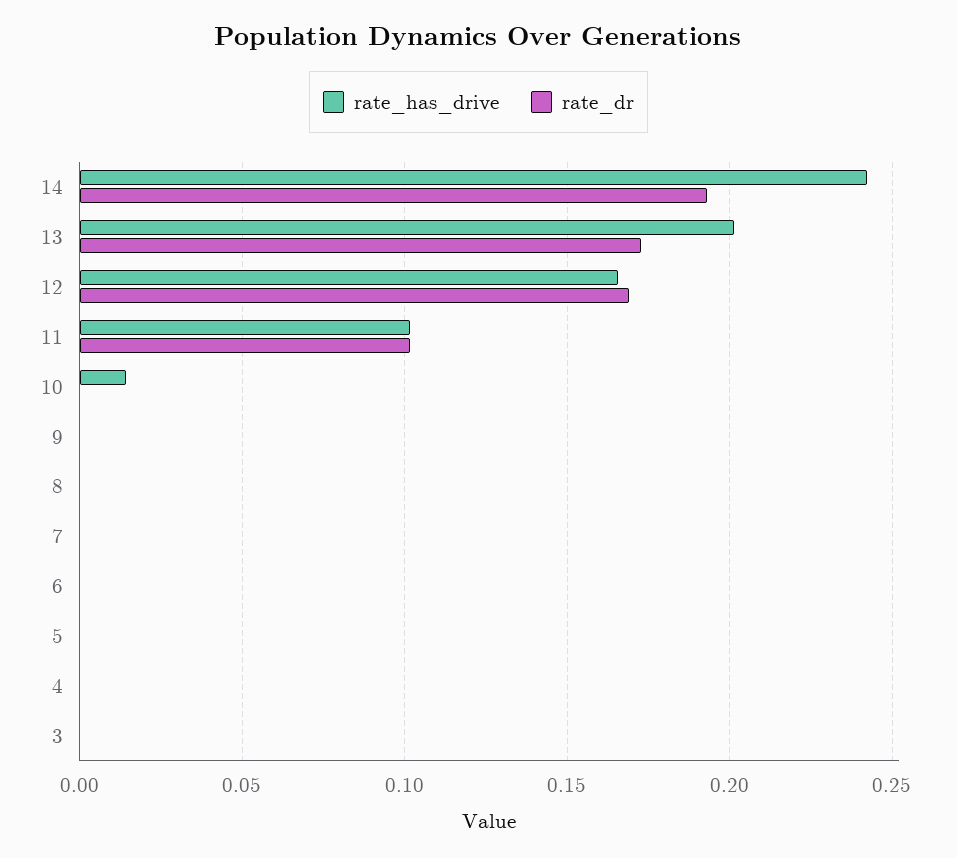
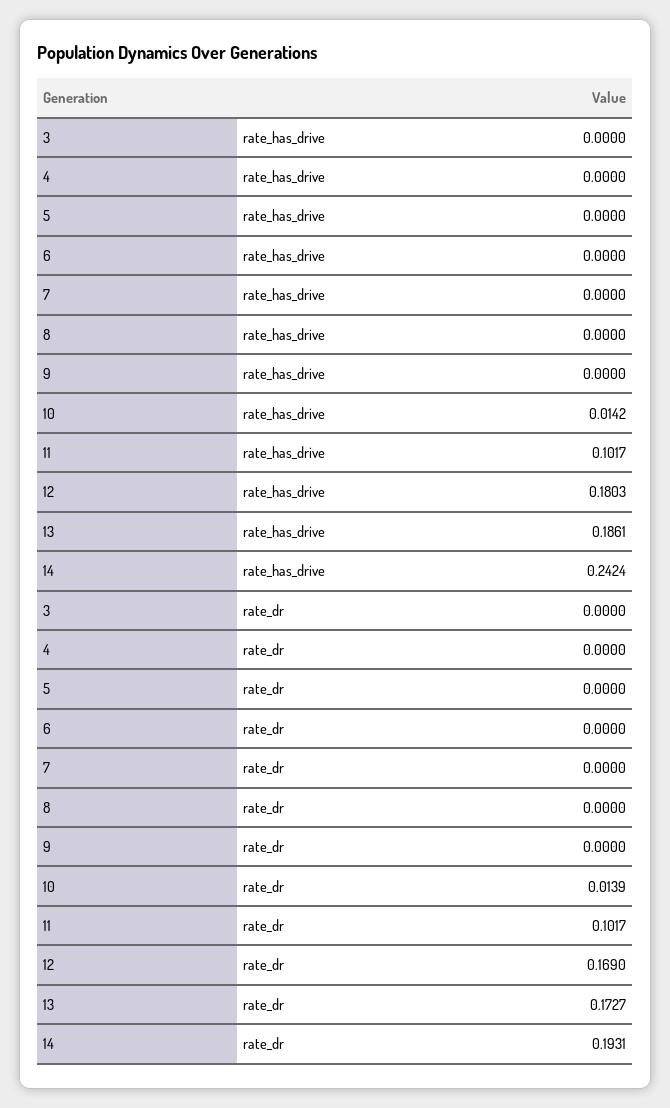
  {
    "rate_has_drive": {
      "14": 0.2424,
-     "13": 0.2,
+     "13": 0.1861,
-     "12": 0.165,
+     "12": 0.1803,
      "11": 0.1017,
      "10": 0.0142,
      "9": 0,
      "8": 0,
      "7": 0,
      "6": 0,
      "5": 0,
      "4": 0,
      "3": 0
    },
    "rate_dr": {
      "14": 0.1931,
      "13": 0.1727,
      "12": 0.169,
      "11": 0.1017,
-     "10": 0,
+     "10": 0.0139,
      "9": 0,
      "8": 0,
      "7": 0,
      "6": 0,
      "5": 0,
      "4": 0,
      "3": 0
    }
  }

